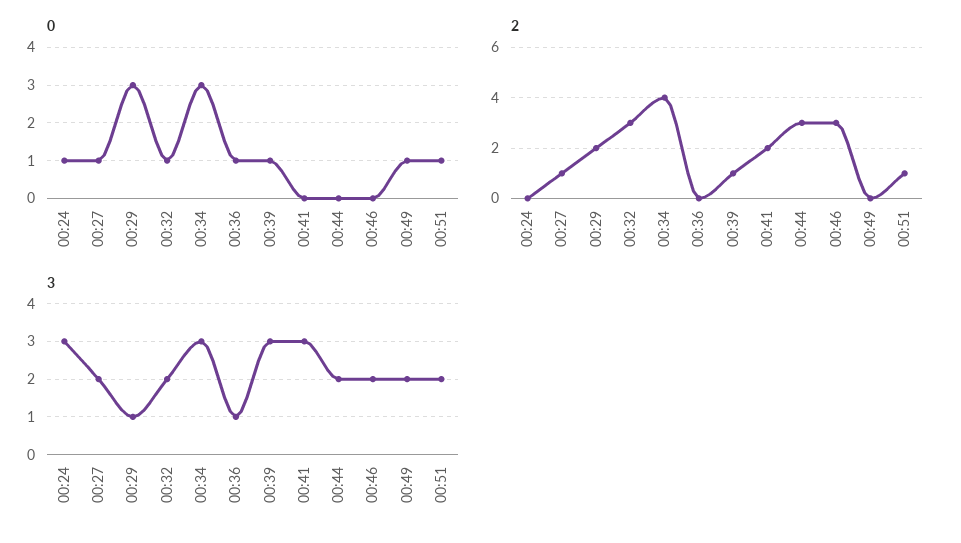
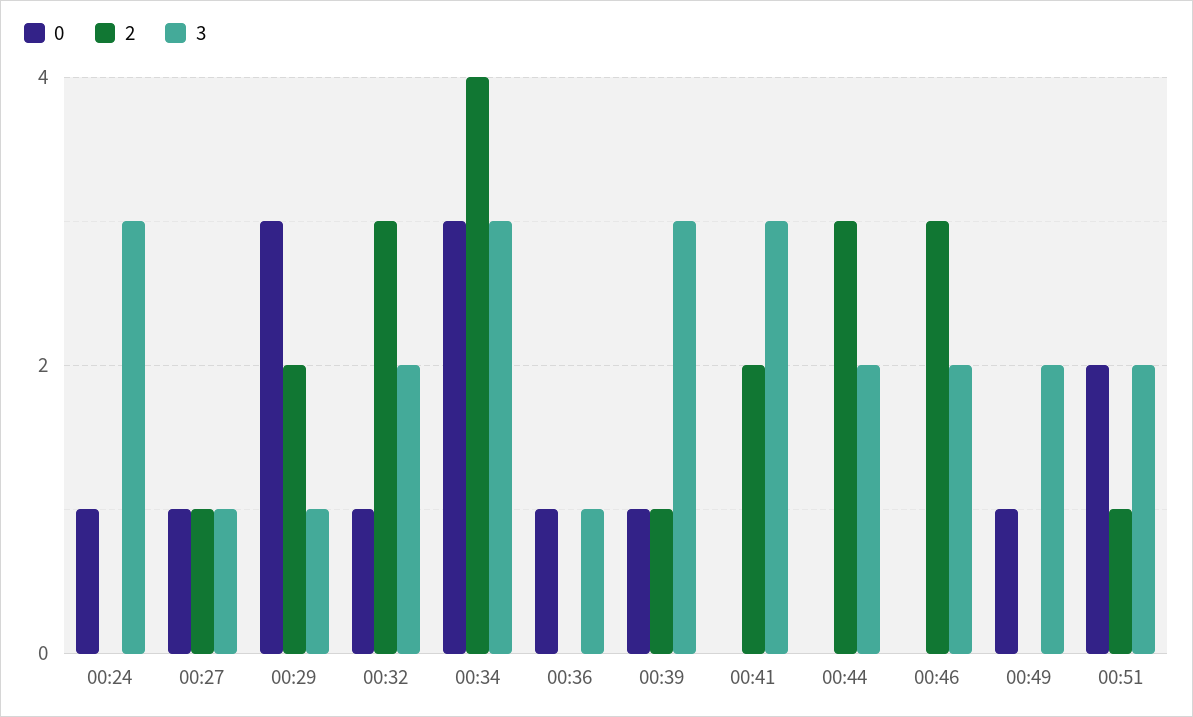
  {
    "0": {
      "00:24": 1,
      "00:27": 1,
      "00:29": 3,
      "00:32": 1,
      "00:34": 3,
      "00:36": 1,
      "00:39": 1,
      "00:41": 0,
      "00:44": 0,
      "00:46": 0,
      "00:49": 1,
-     "00:51": 1
+     "00:51": 2
    },
    "2": {
      "00:24": 0,
      "00:27": 1,
      "00:29": 2,
      "00:32": 3,
      "00:34": 4,
      "00:36": 0,
      "00:39": 1,
      "00:41": 2,
      "00:44": 3,
      "00:46": 3,
      "00:49": 0,
      "00:51": 1
    },
    "3": {
      "00:24": 3,
-     "00:27": 2,
+     "00:27": 1,
      "00:29": 1,
      "00:32": 2,
      "00:34": 3,
      "00:36": 1,
      "00:39": 3,
      "00:41": 3,
      "00:44": 2,
      "00:46": 2,
      "00:49": 2,
      "00:51": 2
    }
  }

